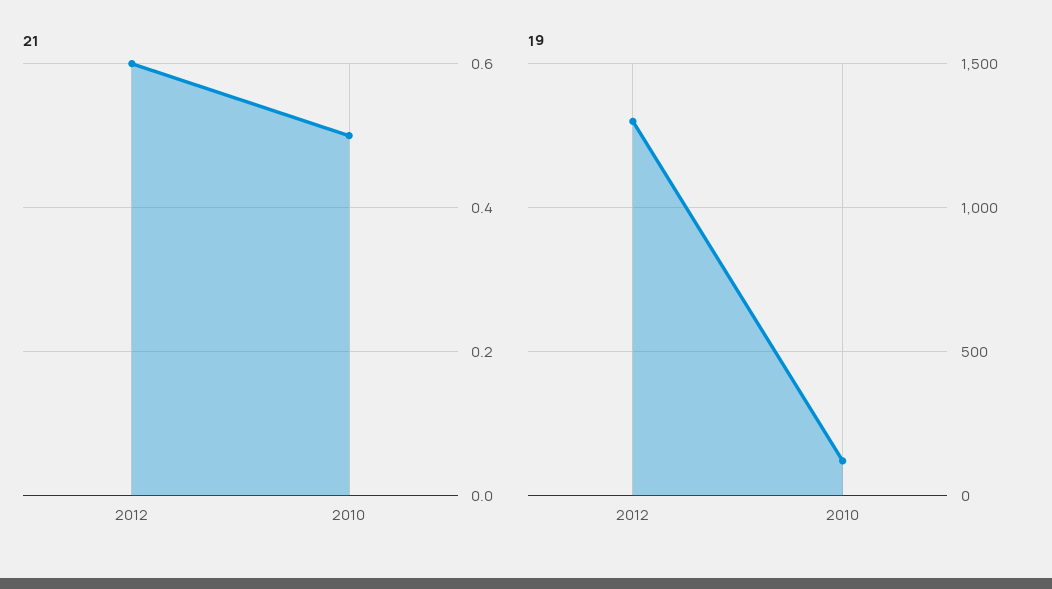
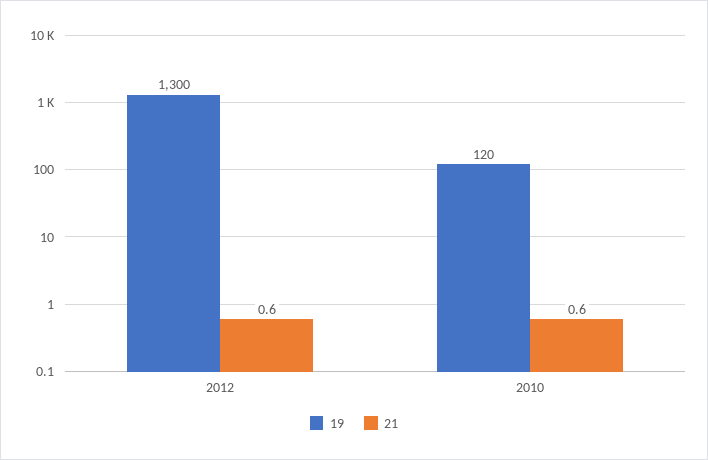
  {
    "21": {
      "2012": 0.6,
-     "2010": 0.5
+     "2010": 0.6
    },
    "19": {
      "2012": 1300,
      "2010": 120
    }
  }

